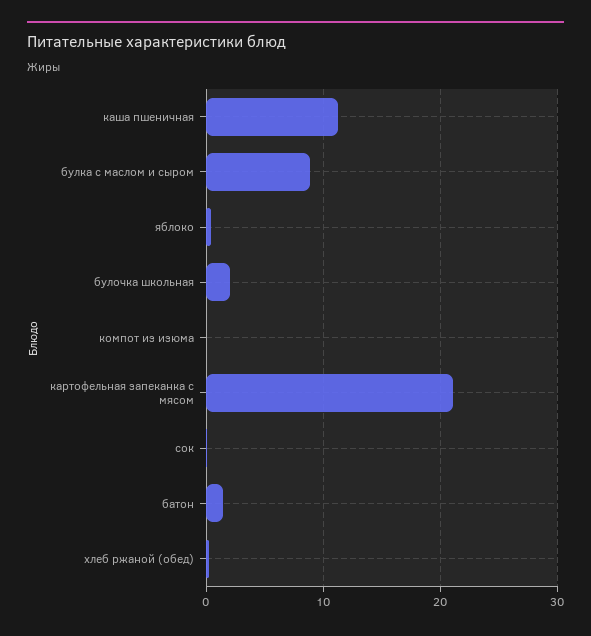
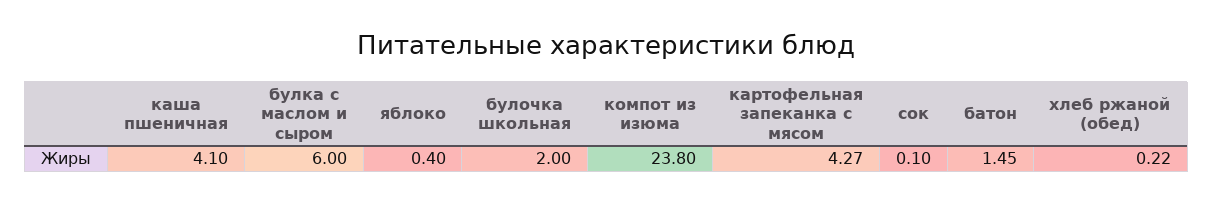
  {
-   "каша пшеничная": 11,
+   "каша пшеничная": 4.1,
-   "булка с маслом и сыром": 9,
+   "булка с маслом и сыром": 6,
    "яблоко": 0.4,
    "булочка школьная": 2,
-   "компот из изюма": 0,
+   "компот из изюма": 23.8,
-   "картофельная запеканка с мясом": 21,
+   "картофельная запеканка с мясом": 4.27,
    "сок": 0.1,
    "батон": 1.45,
    "хлеб ржаной (обед)": 0.22
  }

